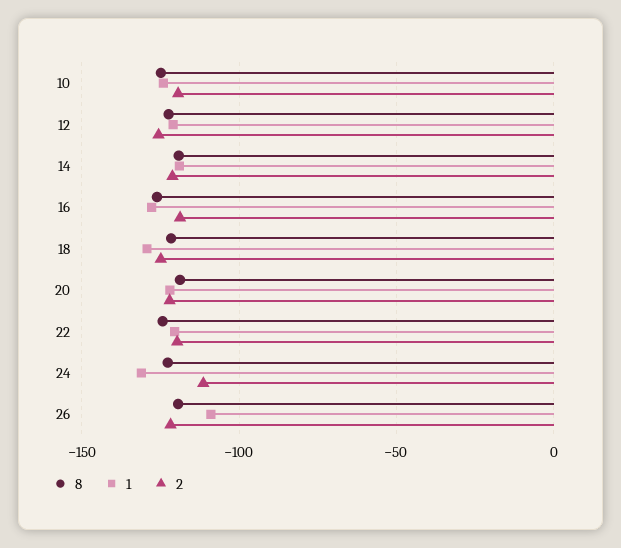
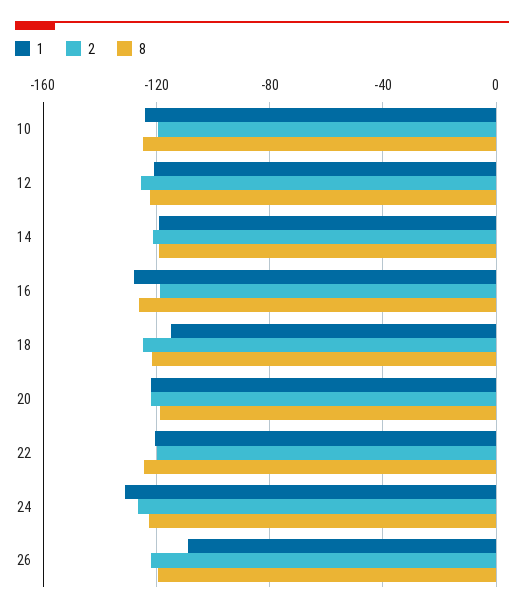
  {
    "8": {
      "10": -125,
      "12": -120,
      "14": -120,
      "16": -125,
      "18": -120,
      "20": -120,
      "22": -125,
      "24": -125,
      "26": -120
    },
    "1": {
      "10": -125,
      "12": -120,
      "14": -120,
      "16": -130,
-     "18": -130,
+     "18": -115,
      "20": -120,
      "22": -120,
      "24": -130,
      "26": -110
    },
    "2": {
      "10": -120,
      "12": -125,
      "14": -120,
      "16": -120,
      "18": -125,
      "20": -120,
      "22": -120,
-     "24": -110,
+     "24": -125,
      "26": -120
    }
  }

